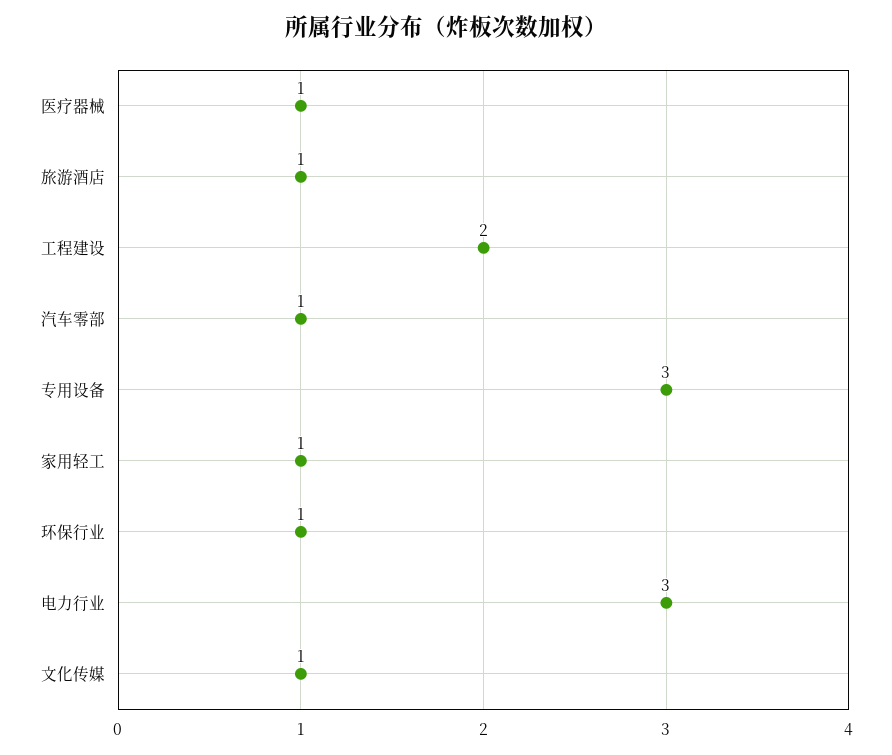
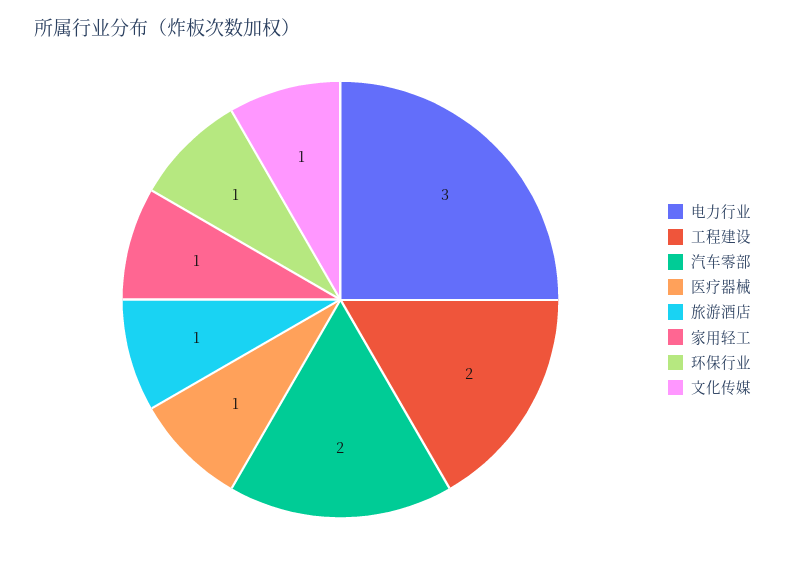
  {
    "医疗器械": 1,
    "旅游酒店": 1,
    "工程建设": 2,
-   "汽车零部": 1,
+   "汽车零部": 2,
-   "专用设备": 3,
    "家用轻工": 1,
    "环保行业": 1,
    "电力行业": 3,
    "文化传媒": 1
  }

